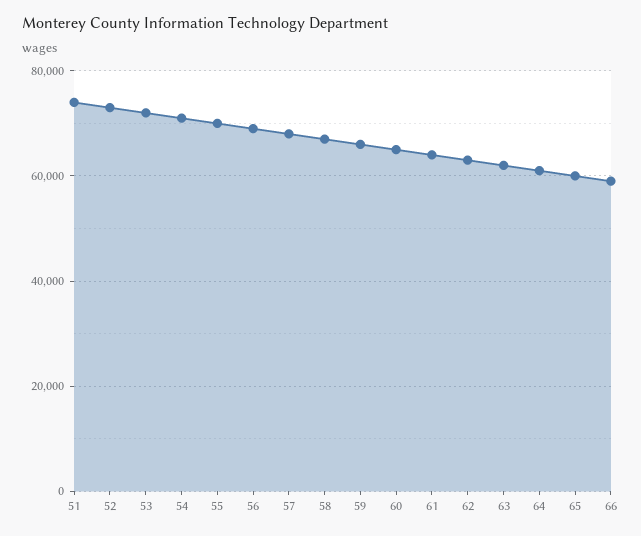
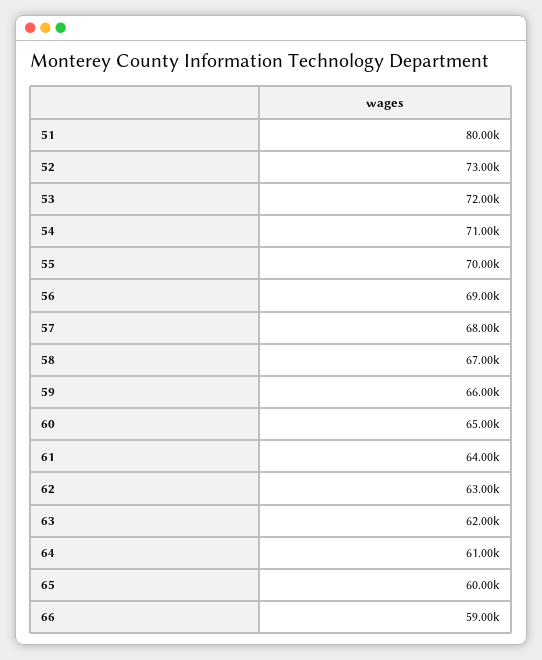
  {
-   "51": 74000,
+   "51": 80000,
    "52": 73000,
    "53": 72000,
    "54": 71000,
    "55": 70000,
    "56": 69000,
    "57": 68000,
    "58": 67000,
    "59": 66000,
    "60": 65000,
    "61": 64000,
    "62": 63000,
    "63": 62000,
    "64": 61000,
    "65": 60000,
    "66": 59000
  }

